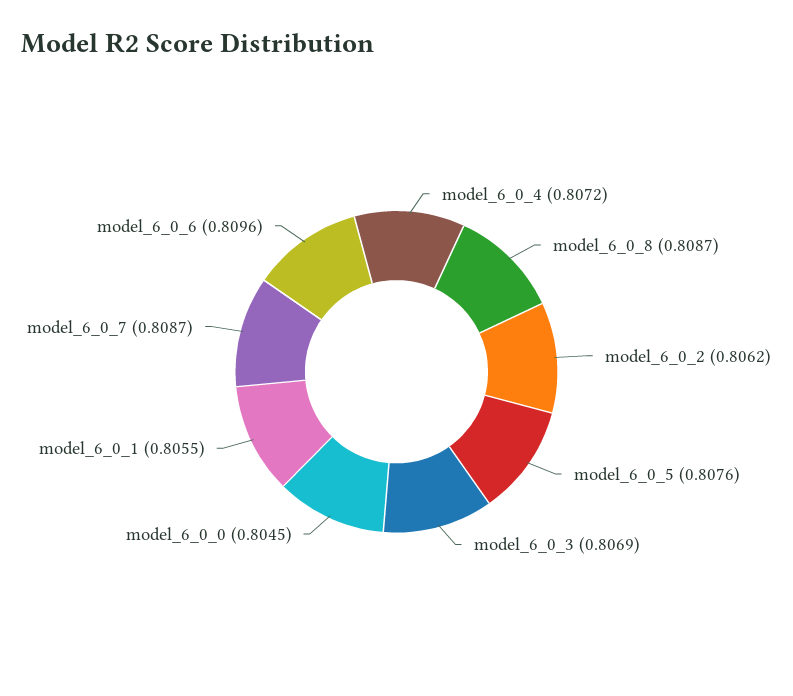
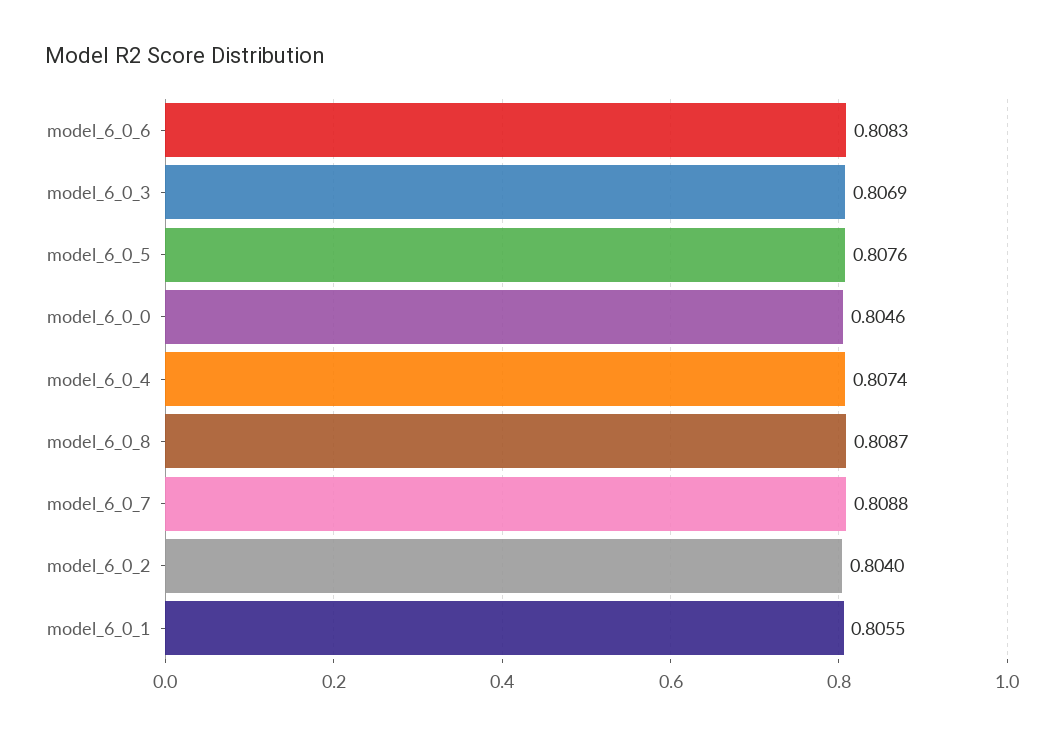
  {
-   "model_6_0_4": 0.8072,
+   "model_6_0_4": 0.8074,
    "model_6_0_8": 0.8087,
-   "model_6_0_2": 0.8062,
+   "model_6_0_2": 0.804,
    "model_6_0_5": 0.8076,
    "model_6_0_3": 0.8069,
-   "model_6_0_0": 0.8045,
+   "model_6_0_0": 0.8046,
    "model_6_0_1": 0.8055,
-   "model_6_0_7": 0.8087,
+   "model_6_0_7": 0.8088,
-   "model_6_0_6": 0.8096
+   "model_6_0_6": 0.8083
  }

